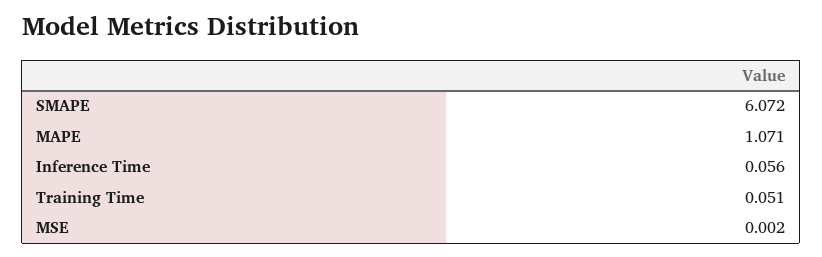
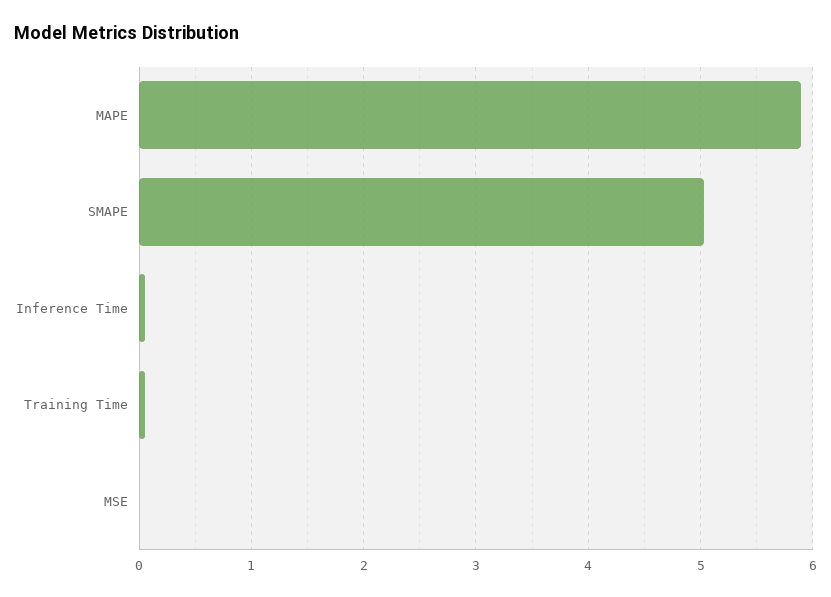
  {
-   "SMAPE": 6.072,
+   "SMAPE": 5,
-   "MAPE": 1.071,
+   "MAPE": 5.9,
    "Inference Time": 0.056,
    "Training Time": 0.051,
    "MSE": 0.002
  }

